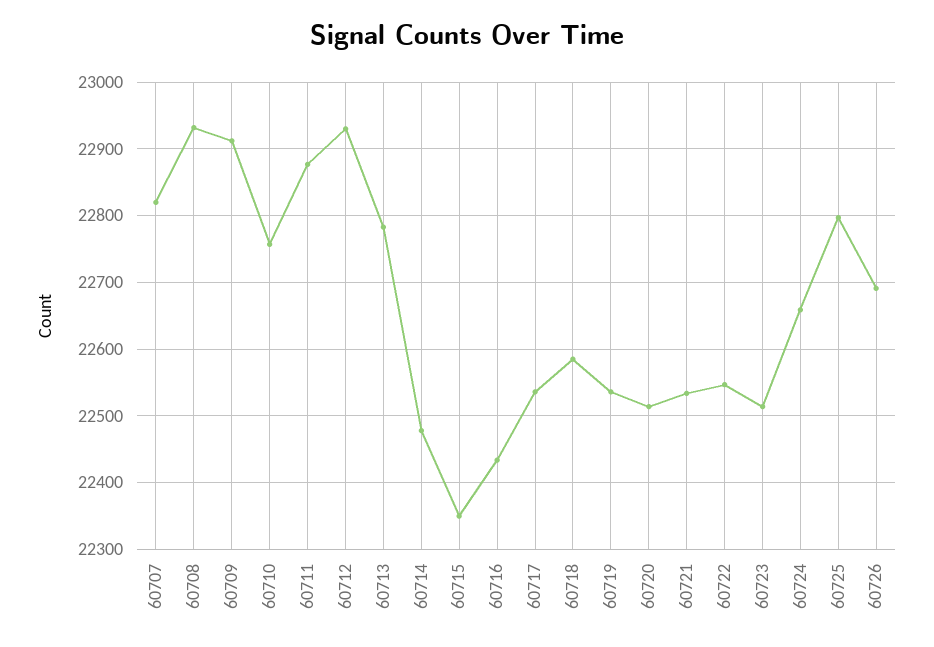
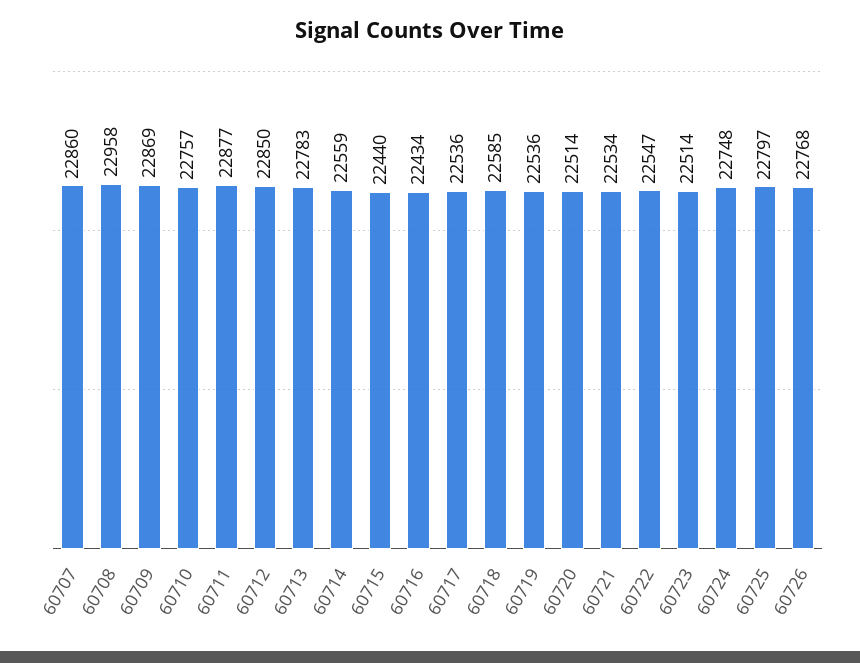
  {
-   "60707": 22820,
+   "60707": 22860,
-   "60708": 22930,
+   "60708": 22958,
-   "60709": 22910,
+   "60709": 22869,
    "60710": 22757,
    "60711": 22877,
-   "60712": 22930,
+   "60712": 22850,
    "60713": 22783,
-   "60714": 22480,
+   "60714": 22559,
-   "60715": 22350,
+   "60715": 22440,
    "60716": 22434,
    "60717": 22536,
    "60718": 22585,
    "60719": 22536,
    "60720": 22514,
    "60721": 22534,
    "60722": 22547,
    "60723": 22514,
-   "60724": 22660,
+   "60724": 22748,
    "60725": 22797,
-   "60726": 22690
+   "60726": 22768
  }

